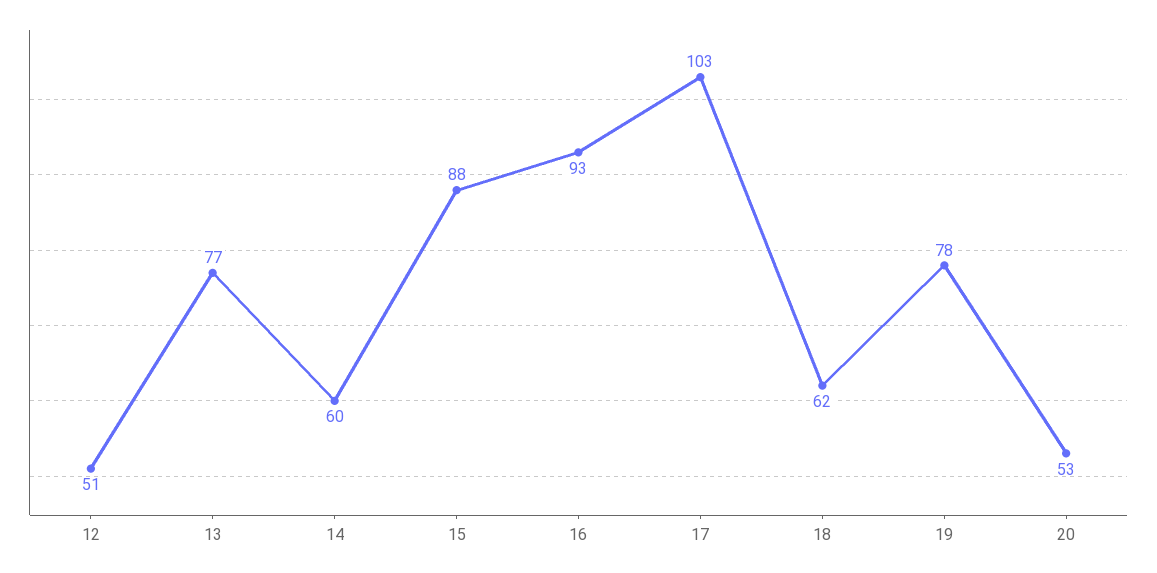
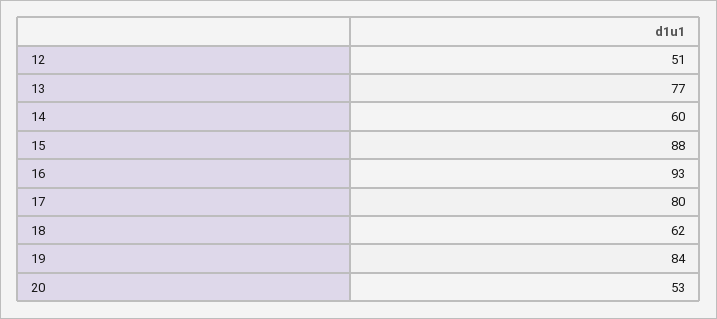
  {
    "12": 51,
    "13": 77,
    "14": 60,
    "15": 88,
    "16": 93,
-   "17": 103,
+   "17": 80,
    "18": 62,
-   "19": 78,
+   "19": 84,
    "20": 53
  }

